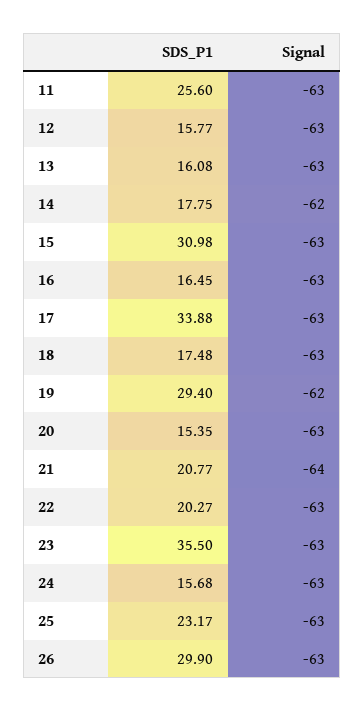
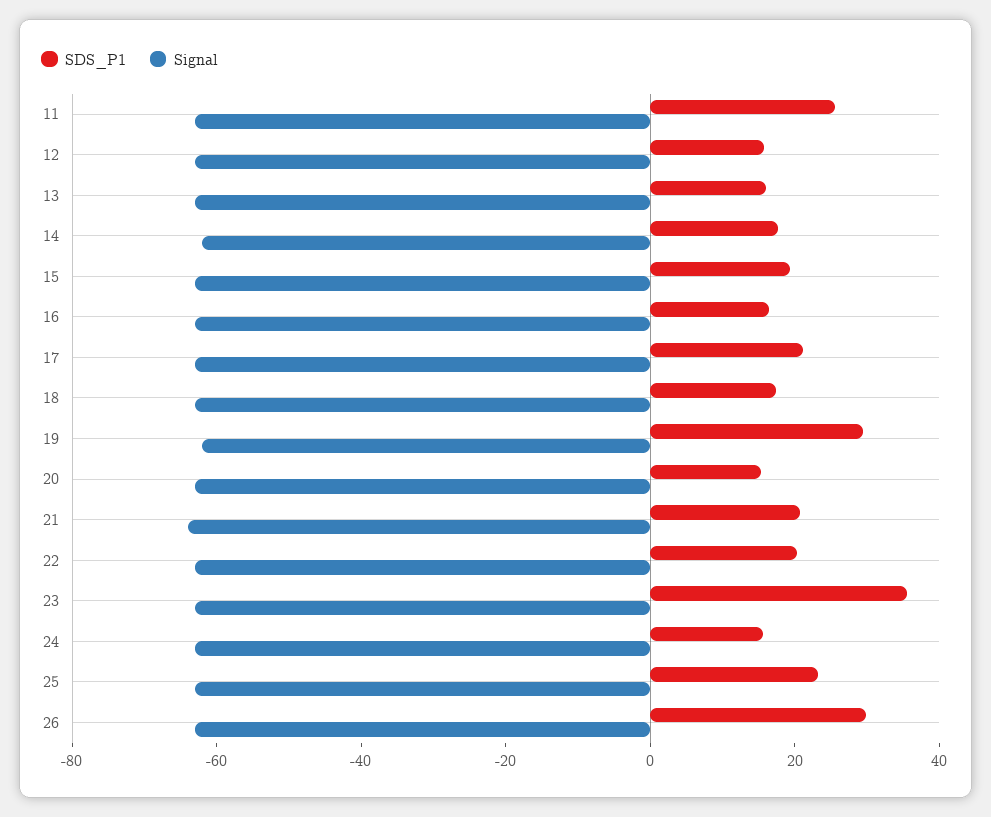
  {
    "SDS_P1": {
      "11": 25.6,
      "12": 15.77,
      "13": 16.08,
      "14": 17.75,
-     "15": 30.98,
+     "15": 20,
      "16": 16.45,
-     "17": 33.88,
+     "17": 20,
      "18": 17.48,
      "19": 29.4,
      "20": 15.35,
      "21": 20.77,
      "22": 20.27,
      "23": 35.5,
      "24": 15.68,
      "25": 23.17,
      "26": 29.9
    },
    "Signal": {
      "11": -63,
      "12": -63,
      "13": -63,
      "14": -62,
      "15": -63,
      "16": -63,
      "17": -63,
      "18": -63,
      "19": -62,
      "20": -63,
      "21": -64,
      "22": -63,
      "23": -63,
      "24": -63,
      "25": -63,
      "26": -63
    }
  }

